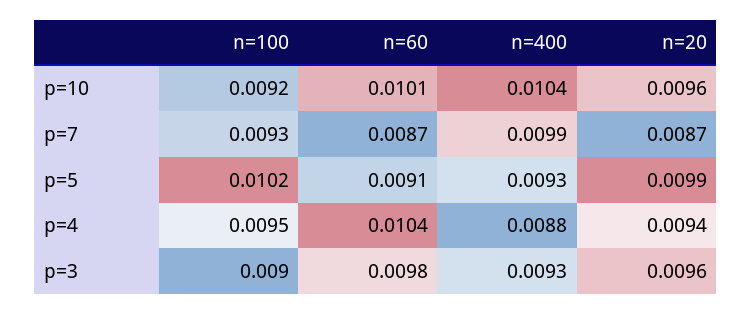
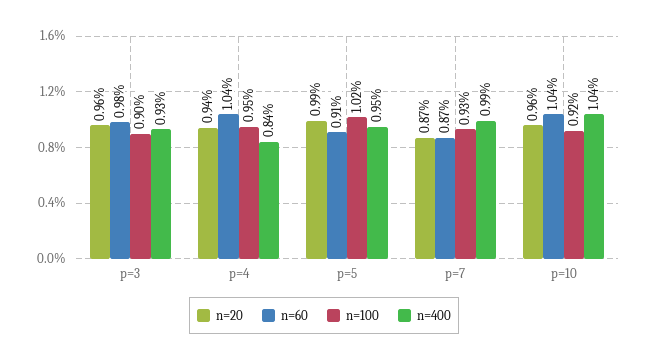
  {
    "n=100": {
      "p=10": 0.0092,
      "p=7": 0.0093,
      "p=5": 0.0102,
      "p=4": 0.0095,
      "p=3": 0.009
    },
    "n=60": {
-     "p=10": 0.0101,
+     "p=10": 0.0104,
      "p=7": 0.0087,
      "p=5": 0.0091,
      "p=4": 0.0104,
      "p=3": 0.0098
    },
    "n=400": {
      "p=10": 0.0104,
      "p=7": 0.0099,
-     "p=5": 0.0093,
+     "p=5": 0.0095,
-     "p=4": 0.0088,
+     "p=4": 0.0084,
      "p=3": 0.0093
    },
    "n=20": {
      "p=10": 0.0096,
      "p=7": 0.0087,
      "p=5": 0.0099,
      "p=4": 0.0094,
      "p=3": 0.0096
    }
  }

